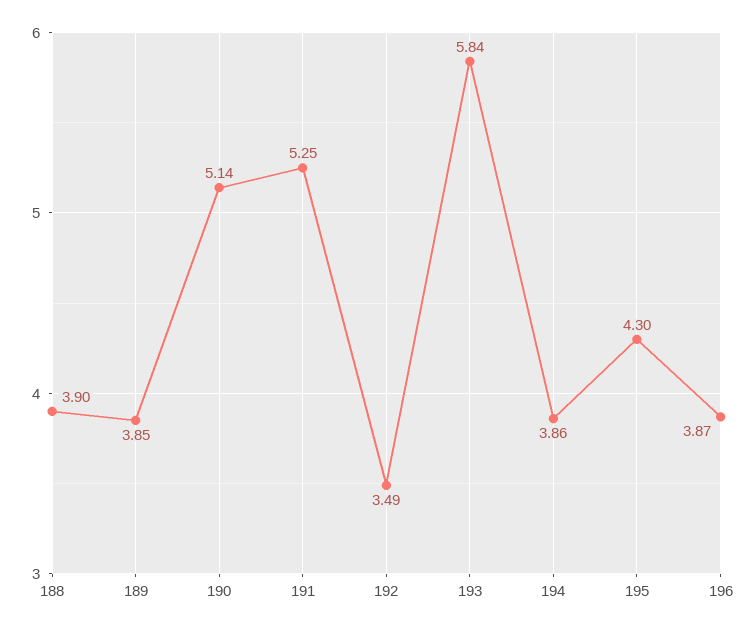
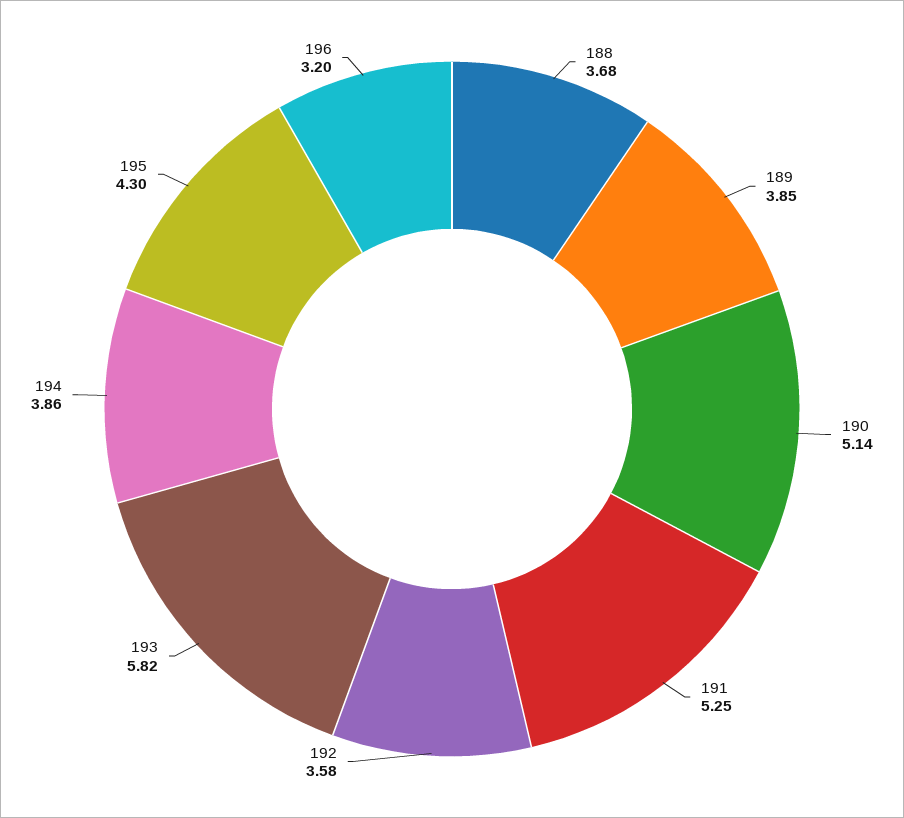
  {
-   "188": 3.9,
+   "188": 3.68,
    "189": 3.85,
    "190": 5.14,
    "191": 5.25,
-   "192": 3.49,
+   "192": 3.58,
-   "193": 5.84,
+   "193": 5.82,
    "194": 3.86,
    "195": 4.3,
-   "196": 3.87
+   "196": 3.2
  }

